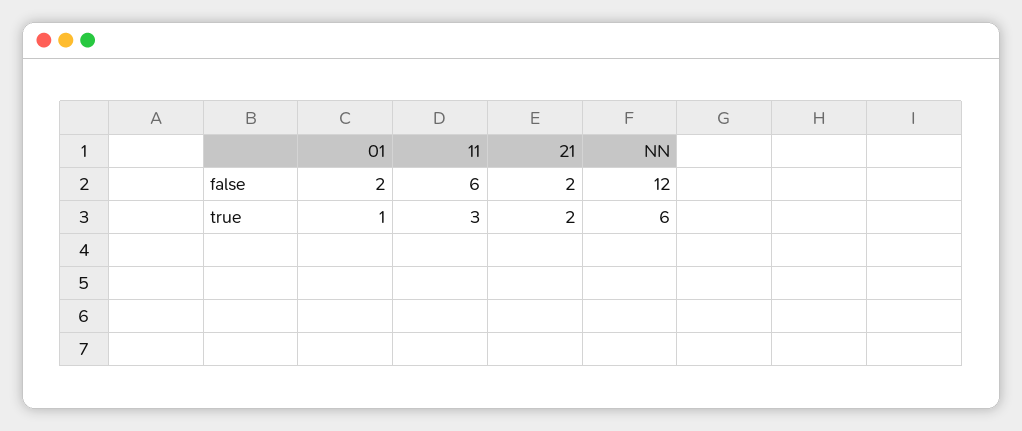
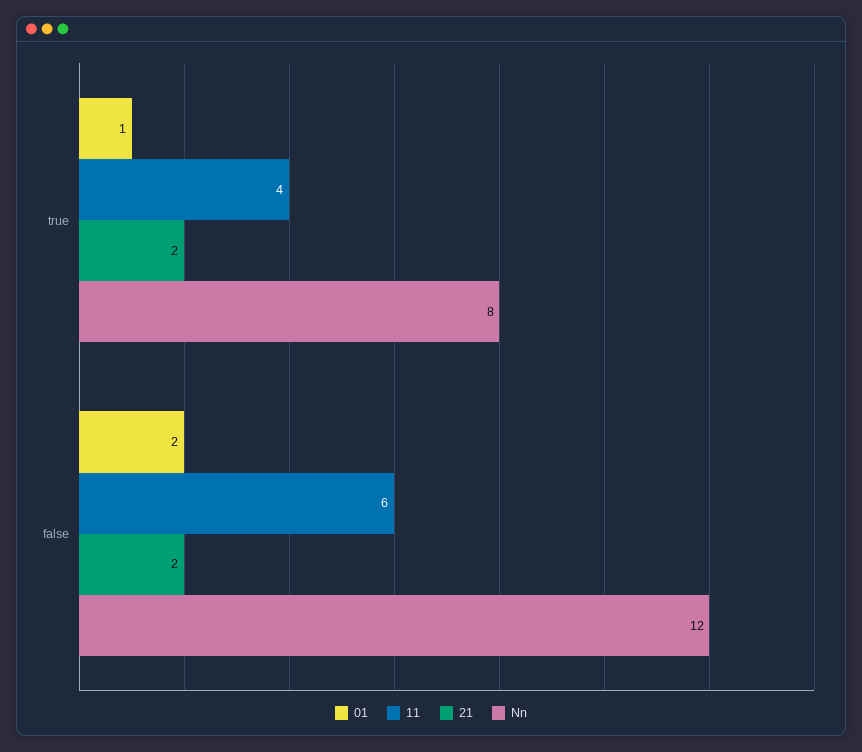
  {
    "01": {
      "false": 2,
      "true": 1
    },
    "11": {
      "false": 6,
-     "true": 3
+     "true": 4
    },
    "21": {
      "false": 2,
      "true": 2
    },
    "NN": {
      "false": 12,
-     "true": 6
+     "true": 8
    }
  }

